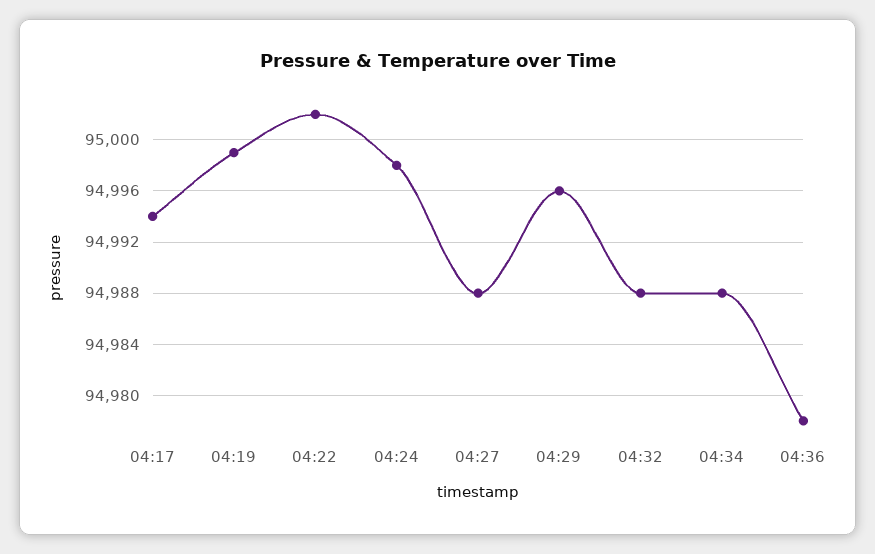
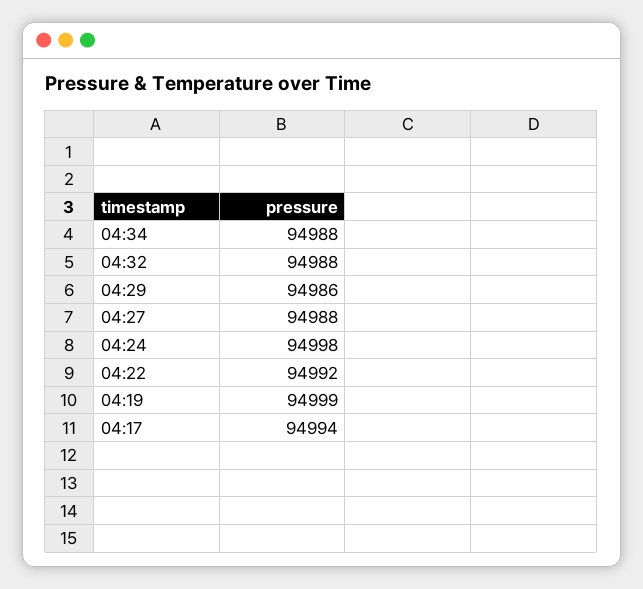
  {
    "04:17": 94994,
    "04:19": 94999,
-   "04:22": 95002,
+   "04:22": 94992,
    "04:24": 94998,
    "04:27": 94988,
-   "04:29": 94996,
+   "04:29": 94986,
    "04:32": 94988,
-   "04:34": 94988,
+   "04:34": 94988
-   "04:36": 94978
  }

